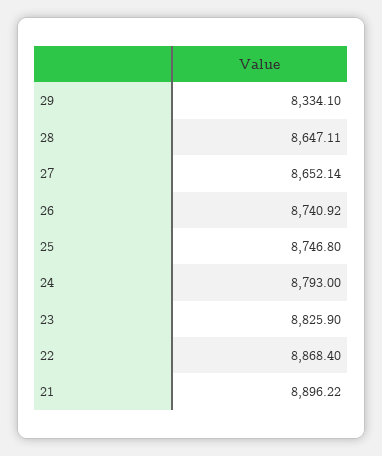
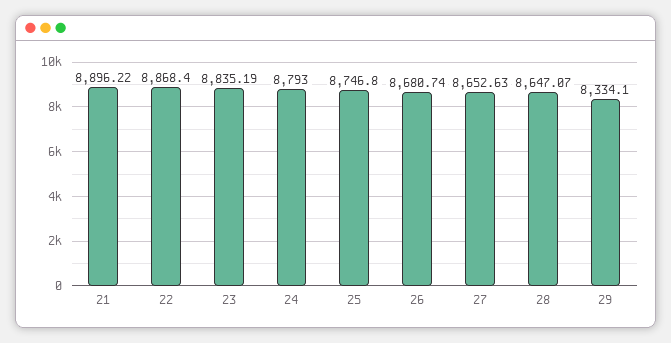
  {
    "29": 8334.1,
-   "28": 8647.11,
+   "28": 8647.07,
-   "27": 8652.14,
+   "27": 8652.63,
-   "26": 8740.92,
+   "26": 8680.74,
    "25": 8746.8,
    "24": 8793,
-   "23": 8825.9,
+   "23": 8835.19,
    "22": 8868.4,
    "21": 8896.22
  }

